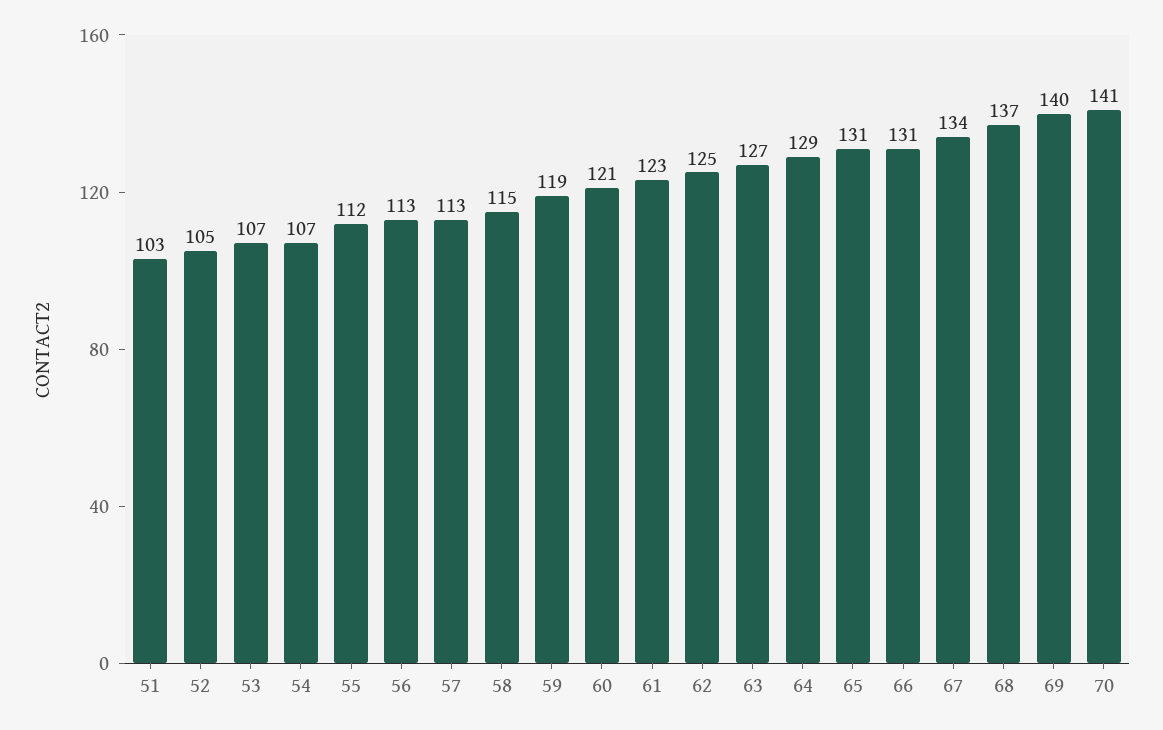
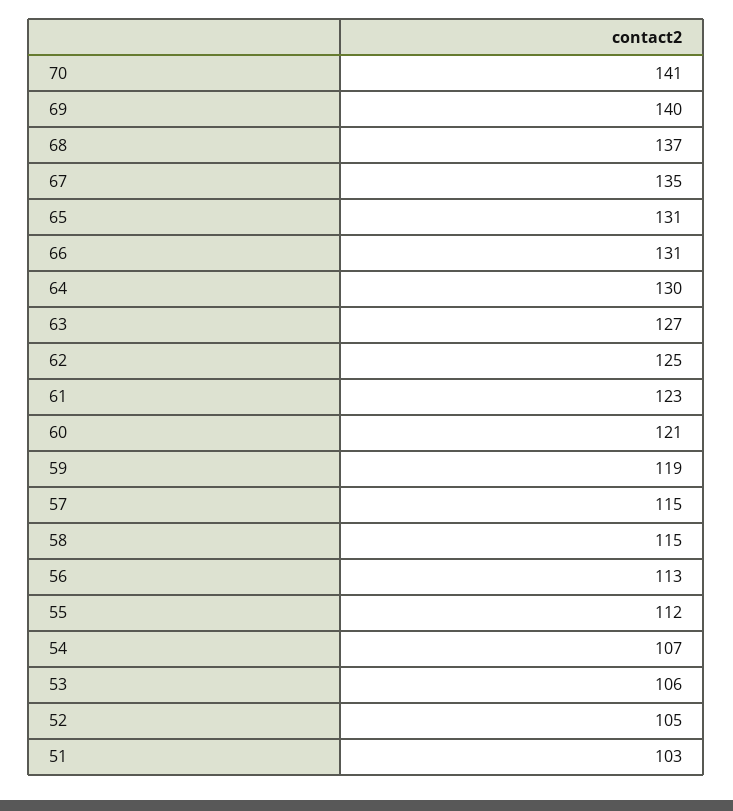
  {
    "51": 103,
    "52": 105,
-   "53": 107,
+   "53": 106,
    "54": 107,
    "55": 112,
    "56": 113,
-   "57": 113,
+   "57": 115,
    "58": 115,
    "59": 119,
    "60": 121,
    "61": 123,
    "62": 125,
    "63": 127,
-   "64": 129,
+   "64": 130,
    "65": 131,
    "66": 131,
-   "67": 134,
+   "67": 135,
    "68": 137,
    "69": 140,
    "70": 141
  }

